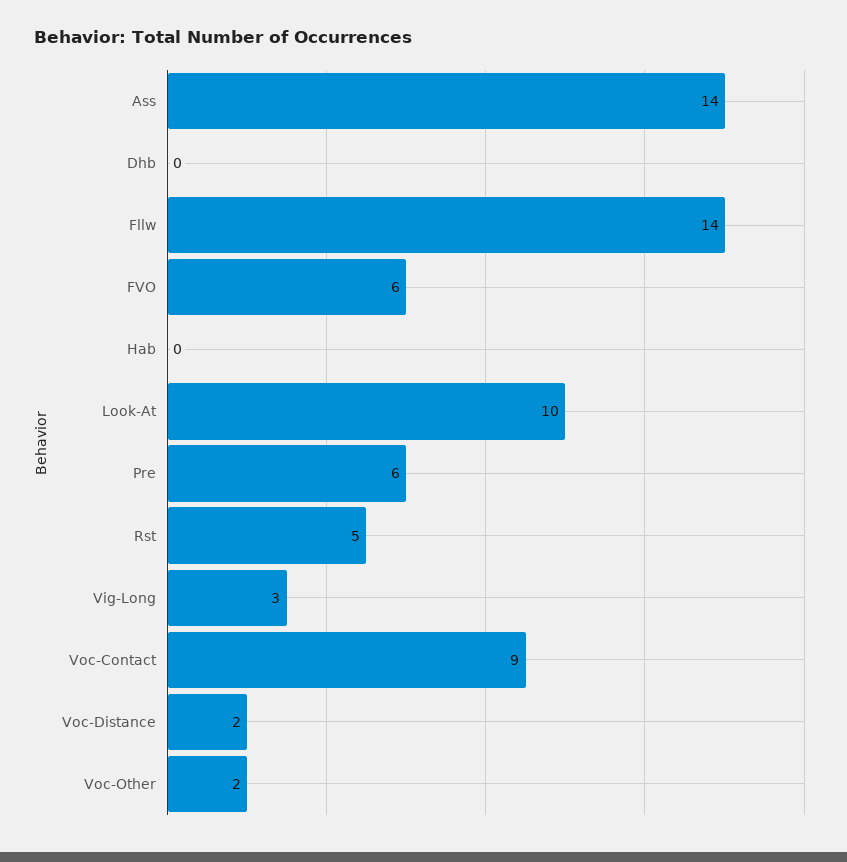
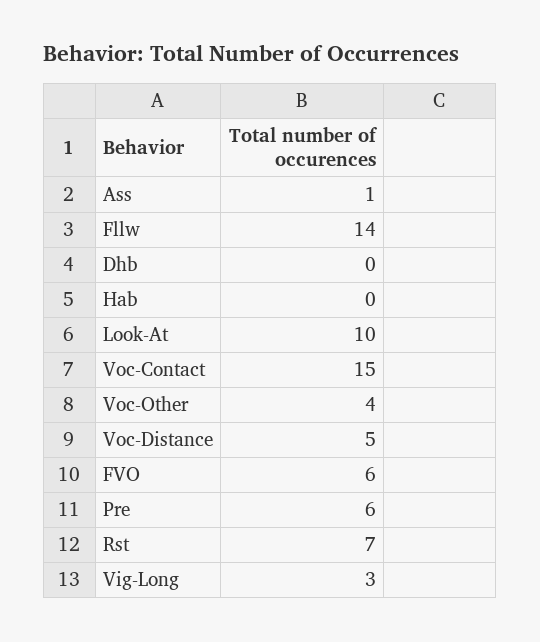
  {
-   "Ass": 14,
+   "Ass": 1,
    "Dhb": 0,
    "Fllw": 14,
    "FVO": 6,
    "Hab": 0,
    "Look-At": 10,
    "Pre": 6,
-   "Rst": 5,
+   "Rst": 7,
    "Vig-Long": 3,
-   "Voc-Contact": 9,
+   "Voc-Contact": 15,
-   "Voc-Distance": 2,
+   "Voc-Distance": 5,
-   "Voc-Other": 2
+   "Voc-Other": 4
  }

